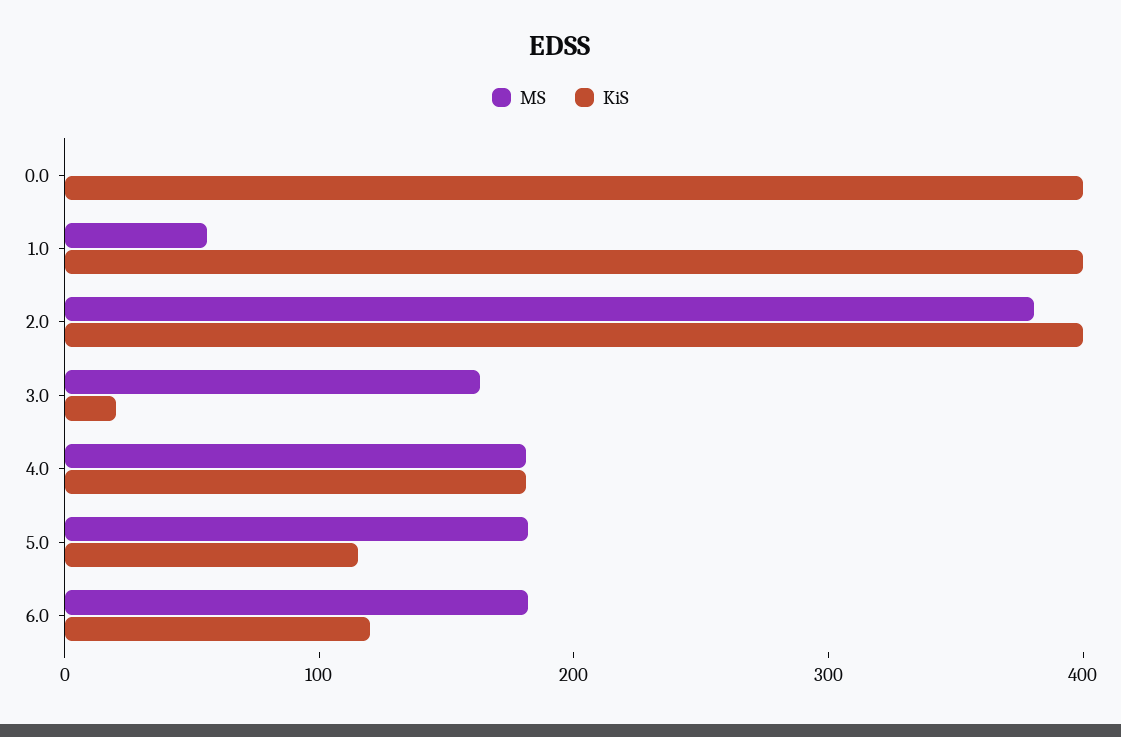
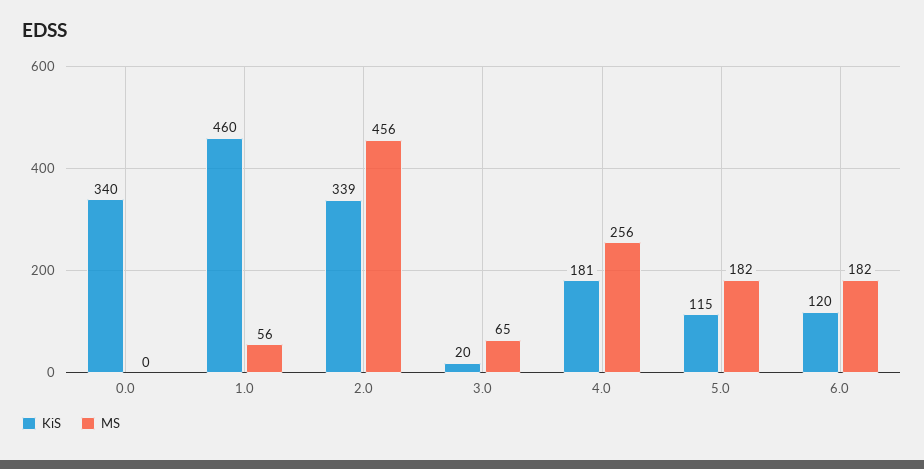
  {
    "MS": {
      "0.0": 0,
      "1.0": 56,
-     "2.0": 380,
+     "2.0": 456,
-     "3.0": 160,
+     "3.0": 65,
-     "4.0": 180,
+     "4.0": 256,
      "5.0": 182,
      "6.0": 182
    },
    "KiS": {
-     "0.0": 400,
+     "0.0": 340,
-     "1.0": 400,
+     "1.0": 460,
-     "2.0": 400,
+     "2.0": 339,
      "3.0": 20,
      "4.0": 181,
      "5.0": 115,
      "6.0": 120
    }
  }

